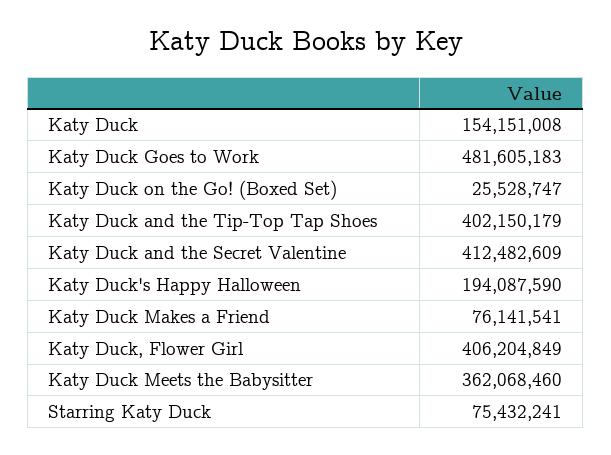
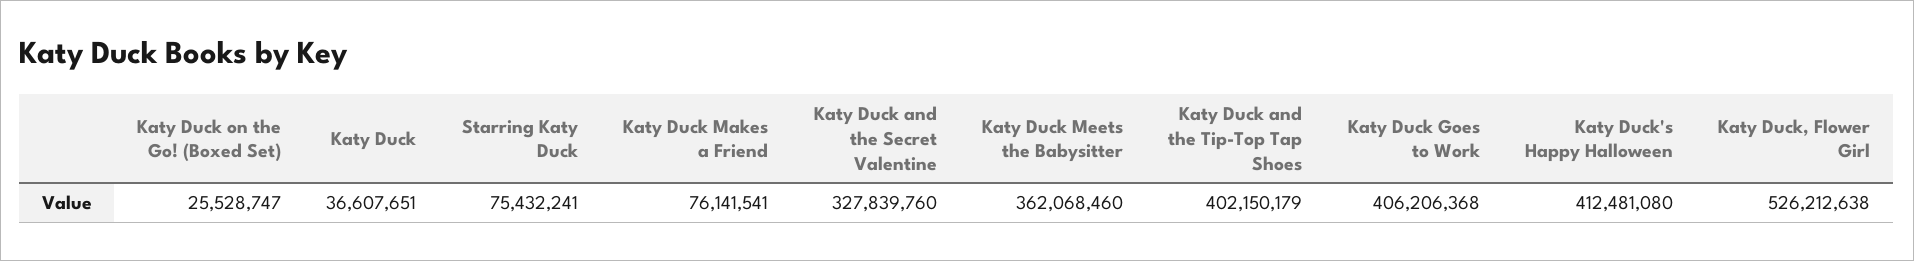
  {
-   "Katy Duck": 154151008,
+   "Katy Duck": 36607651,
-   "Katy Duck Goes to Work": 481605183,
+   "Katy Duck Goes to Work": 406206368,
    "Katy Duck on the Go! (Boxed Set)": 25528747,
    "Katy Duck and the Tip-Top Tap Shoes": 402150179,
-   "Katy Duck and the Secret Valentine": 412482609,
+   "Katy Duck and the Secret Valentine": 327839760,
-   "Katy Duck's Happy Halloween": 194087590,
+   "Katy Duck's Happy Halloween": 412481080,
    "Katy Duck Makes a Friend": 76141541,
-   "Katy Duck, Flower Girl": 406204849,
+   "Katy Duck, Flower Girl": 526212638,
    "Katy Duck Meets the Babysitter": 362068460,
    "Starring Katy Duck": 75432241
  }

